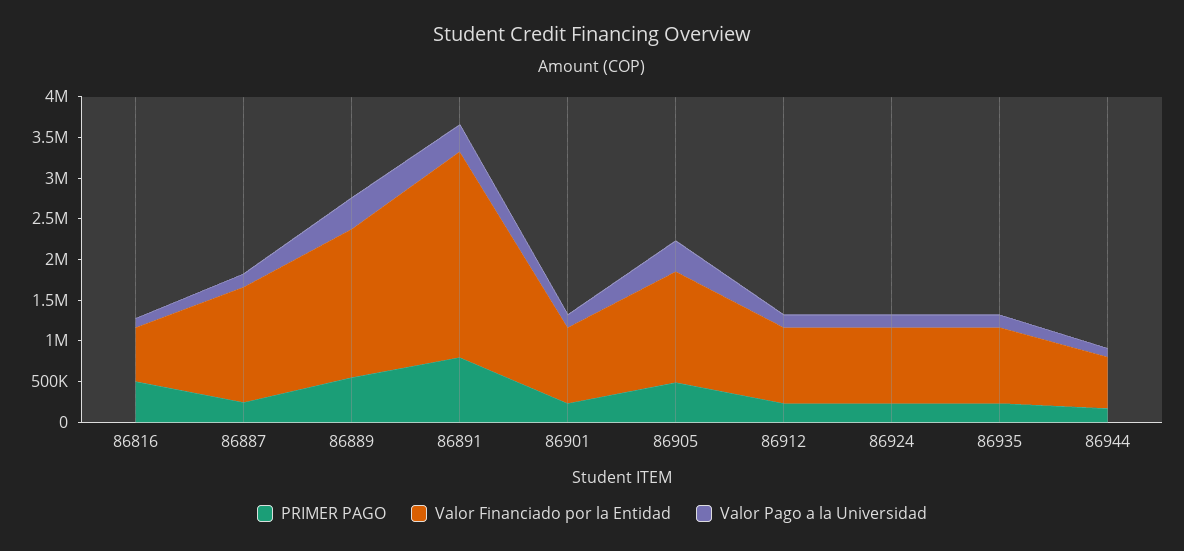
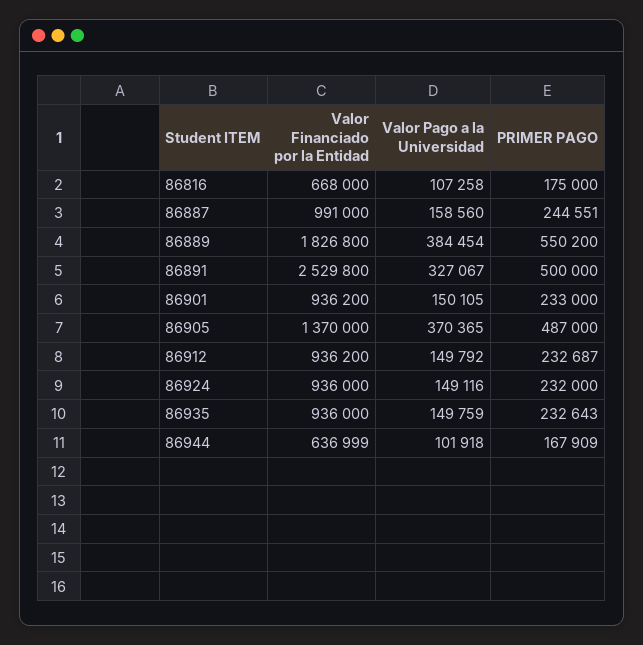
  {
    "PRIMER PAGO": {
-     "86816": 500000,
+     "86816": 175000,
      "86887": 244551,
      "86889": 550200,
-     "86891": 800000,
+     "86891": 500000,
      "86901": 233000,
      "86905": 487000,
      "86912": 232687,
      "86924": 232000,
      "86935": 232643,
      "86944": 167909
    },
    "Valor Financiado por la Entidad": {
      "86816": 668000,
-     "86887": 1400000,
+     "86887": 991000,
      "86889": 1826800,
      "86891": 2529800,
      "86901": 936200,
      "86905": 1370000,
      "86912": 936200,
      "86924": 936000,
      "86935": 936000,
      "86944": 636999
    },
    "Valor Pago a la Universidad": {
      "86816": 107258,
      "86887": 158560,
      "86889": 384454,
      "86891": 327067,
      "86901": 150105,
      "86905": 370365,
      "86912": 149792,
      "86924": 149116,
      "86935": 149759,
      "86944": 101918
    }
  }

